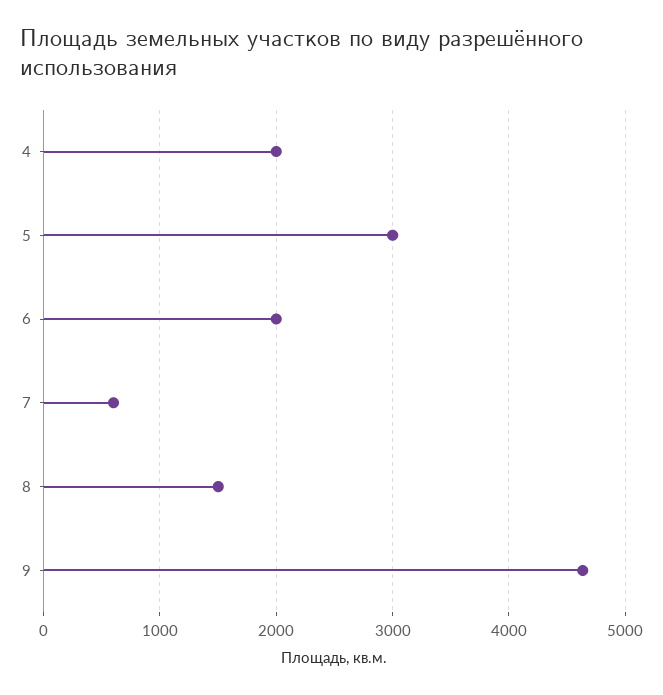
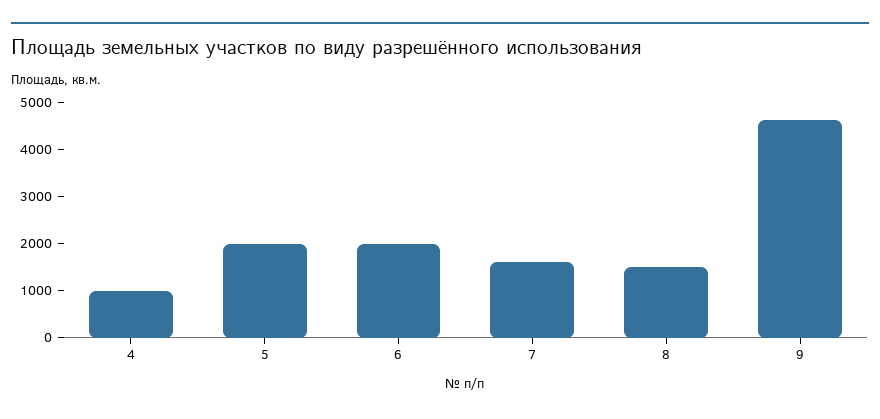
  {
-   "4": 2000,
+   "4": 1000,
-   "5": 3000,
+   "5": 2000,
    "6": 2000,
-   "7": 600,
+   "7": 1600,
    "8": 1500,
    "9": 4600
  }

